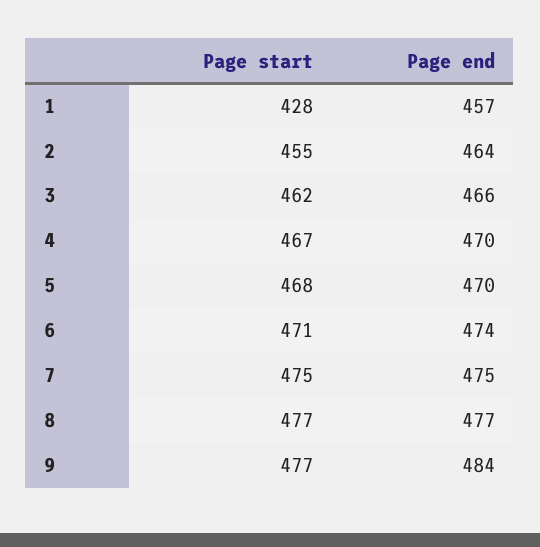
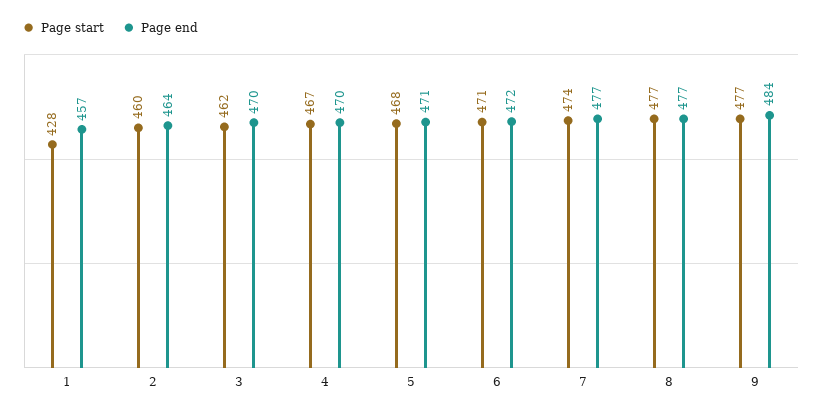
  {
    "Page start": {
      "1": 428,
-     "2": 455,
+     "2": 460,
      "3": 462,
      "4": 467,
      "5": 468,
      "6": 471,
-     "7": 475,
+     "7": 474,
      "8": 477,
      "9": 477
    },
    "Page end": {
      "1": 457,
      "2": 464,
-     "3": 466,
+     "3": 470,
      "4": 470,
-     "5": 470,
+     "5": 471,
-     "6": 474,
+     "6": 472,
-     "7": 475,
+     "7": 477,
      "8": 477,
      "9": 484
    }
  }

